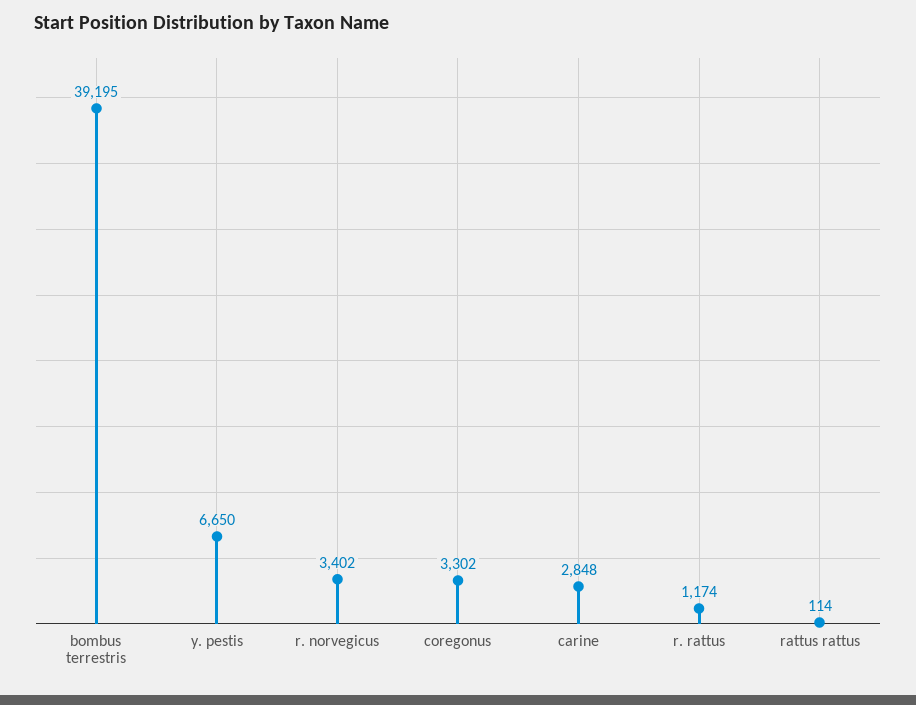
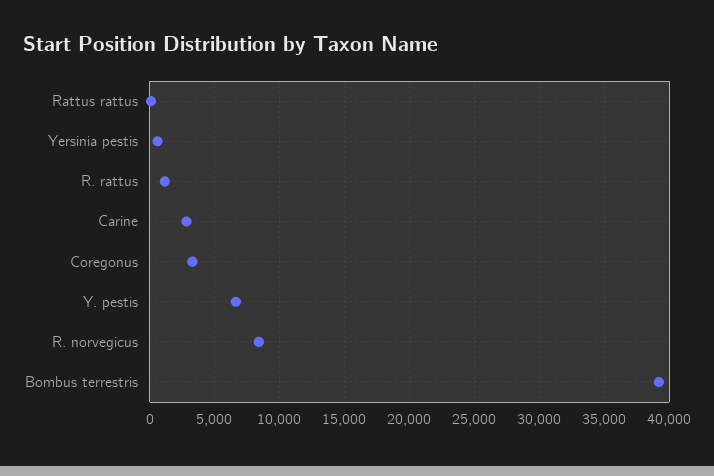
  {
    "bombus terrestris": 39195,
    "y. pestis": 6650,
-   "r. norvegicus": 3402,
+   "r. norvegicus": 8500,
    "coregonus": 3302,
    "carine": 2848,
    "r. rattus": 1174,
-   "rattus rattus": 114
+   "rattus rattus": 114,
+   "Yersinia pestis": 500
  }

